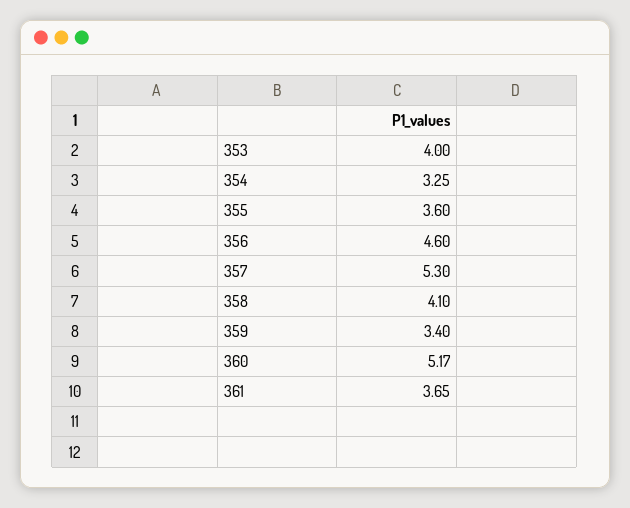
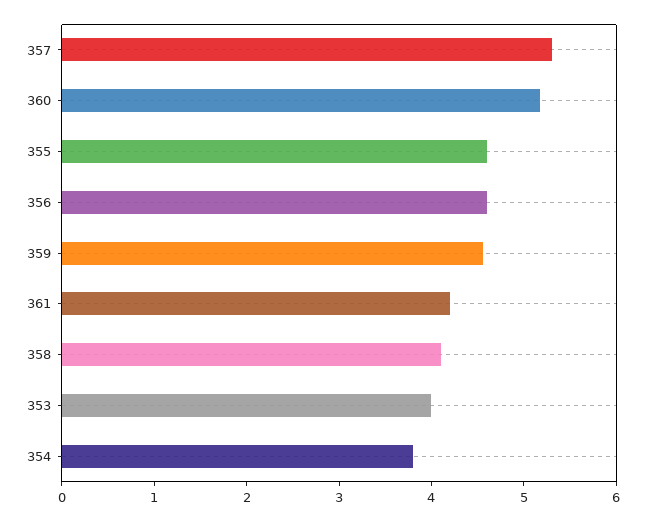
  {
    "353": 4,
-   "354": 3.25,
+   "354": 3.8,
-   "355": 3.6,
+   "355": 4.6,
    "356": 4.6,
    "357": 5.3,
    "358": 4.1,
-   "359": 3.4,
+   "359": 4.6,
    "360": 5.17,
-   "361": 3.65
+   "361": 4.2
  }

